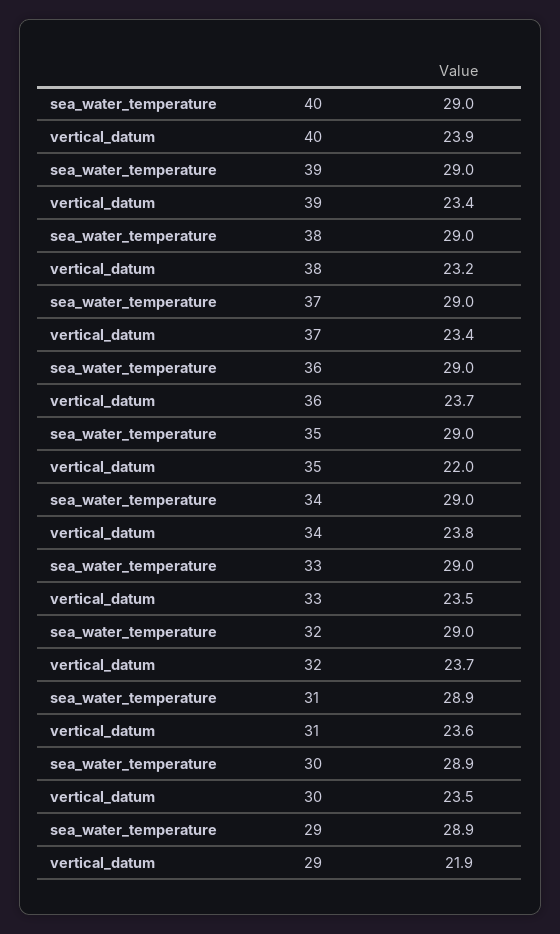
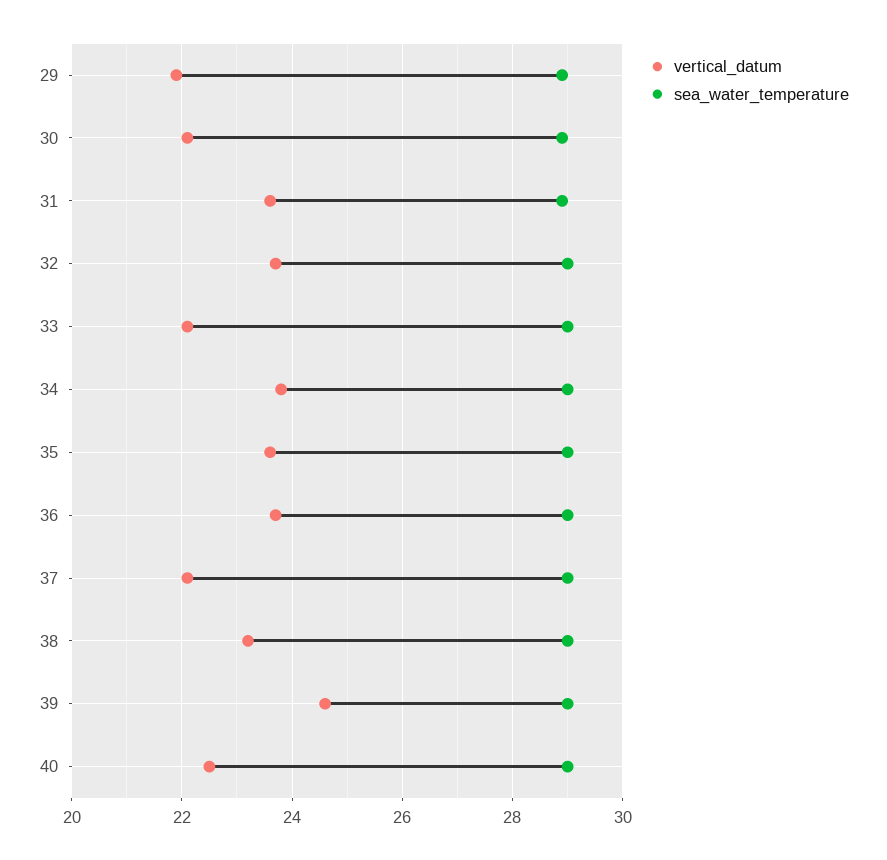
  {
    "sea_water_temperature": {
      "40": 29,
      "39": 29,
      "38": 29,
      "37": 29,
      "36": 29,
      "35": 29,
      "34": 29,
      "33": 29,
      "32": 29,
      "31": 28.9,
      "30": 28.9,
      "29": 28.9
    },
    "vertical_datum": {
-     "40": 23.9,
+     "40": 22.5,
-     "39": 23.4,
+     "39": 24.5,
      "38": 23.2,
-     "37": 23.4,
+     "37": 22,
      "36": 23.7,
-     "35": 22,
+     "35": 23.5,
      "34": 23.8,
-     "33": 23.5,
+     "33": 22,
      "32": 23.7,
      "31": 23.6,
-     "30": 23.5,
+     "30": 22,
      "29": 21.9
    }
  }

